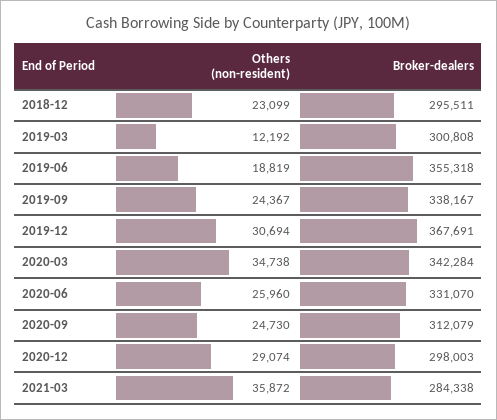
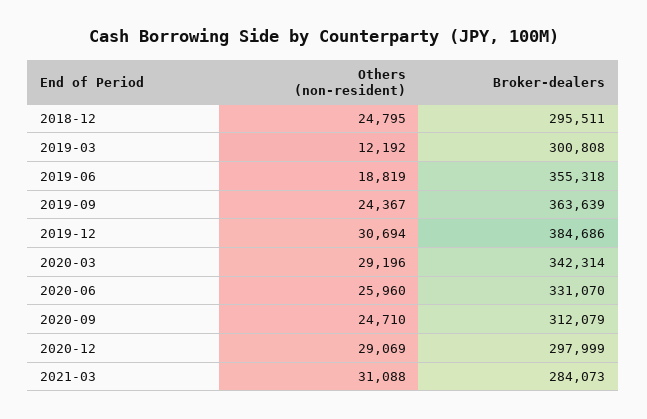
  {
    "Others (non-resident)": {
-     "2018-12": 23099,
+     "2018-12": 24795,
      "2019-03": 12192,
      "2019-06": 18819,
      "2019-09": 24367,
      "2019-12": 30694,
-     "2020-03": 34738,
+     "2020-03": 29196,
      "2020-06": 25960,
-     "2020-09": 24730,
+     "2020-09": 24710,
-     "2020-12": 29074,
+     "2020-12": 29069,
-     "2021-03": 35872
+     "2021-03": 31088
    },
    "Broker-dealers": {
      "2018-12": 295511,
      "2019-03": 300808,
      "2019-06": 355318,
-     "2019-09": 338167,
+     "2019-09": 363639,
-     "2019-12": 367691,
+     "2019-12": 384686,
-     "2020-03": 342284,
+     "2020-03": 342314,
      "2020-06": 331070,
      "2020-09": 312079,
-     "2020-12": 298003,
+     "2020-12": 297999,
-     "2021-03": 284338
+     "2021-03": 284073
    }
  }

